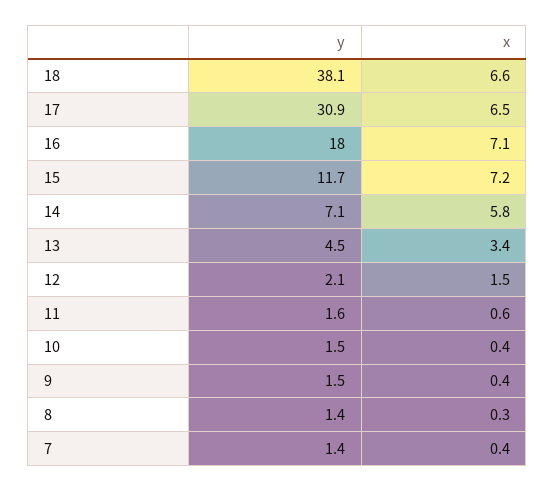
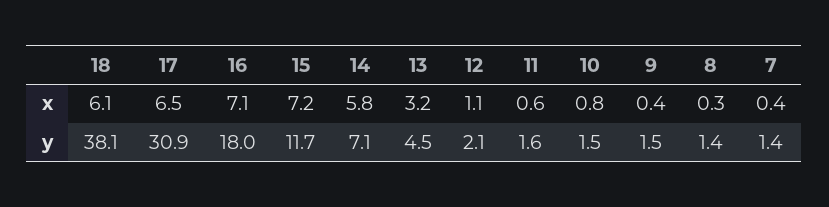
  {
    "y": {
      "18": 38.1,
      "17": 30.9,
      "16": 18,
      "15": 11.7,
      "14": 7.1,
      "13": 4.5,
      "12": 2.1,
      "11": 1.6,
      "10": 1.5,
      "9": 1.5,
      "8": 1.4,
      "7": 1.4
    },
    "x": {
-     "18": 6.6,
+     "18": 6.1,
      "17": 6.5,
      "16": 7.1,
      "15": 7.2,
      "14": 5.8,
-     "13": 3.4,
+     "13": 3.2,
-     "12": 1.5,
+     "12": 1.1,
      "11": 0.6,
-     "10": 0.4,
+     "10": 0.8,
      "9": 0.4,
      "8": 0.3,
      "7": 0.4
    }
  }

